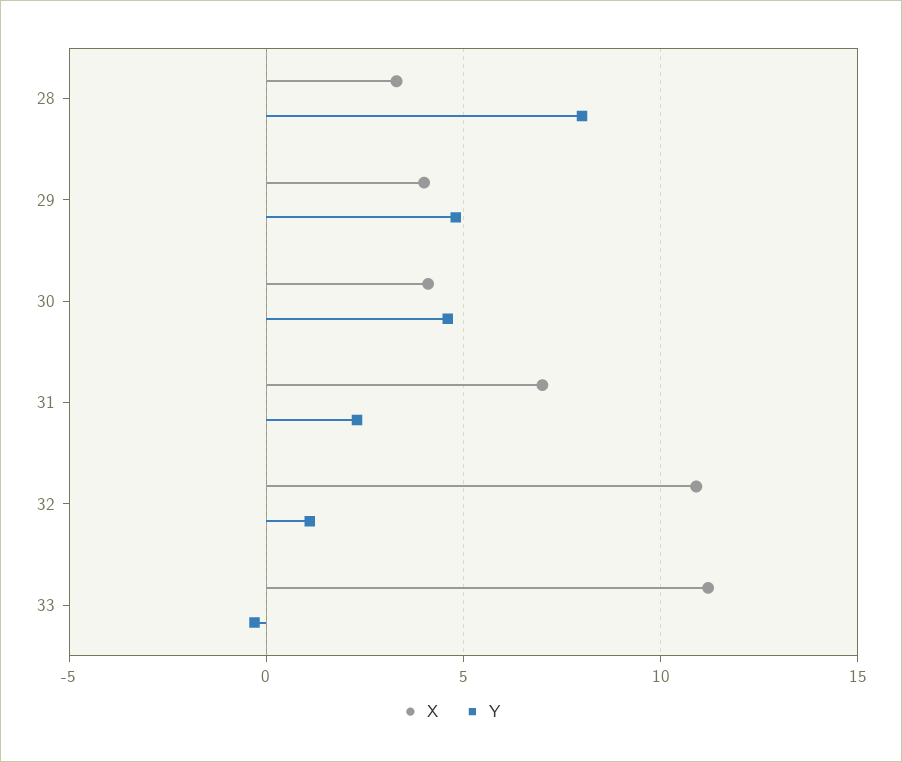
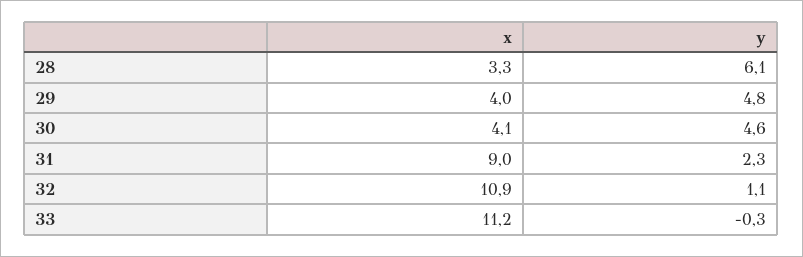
  {
    "X": {
      "28": 3.3,
      "29": 4,
      "30": 4.1,
-     "31": 7,
+     "31": 9,
      "32": 10.9,
      "33": 11.2
    },
    "Y": {
-     "28": 8,
+     "28": 6.1,
      "29": 4.8,
      "30": 4.6,
      "31": 2.3,
      "32": 1.1,
      "33": -0.3
    }
  }

